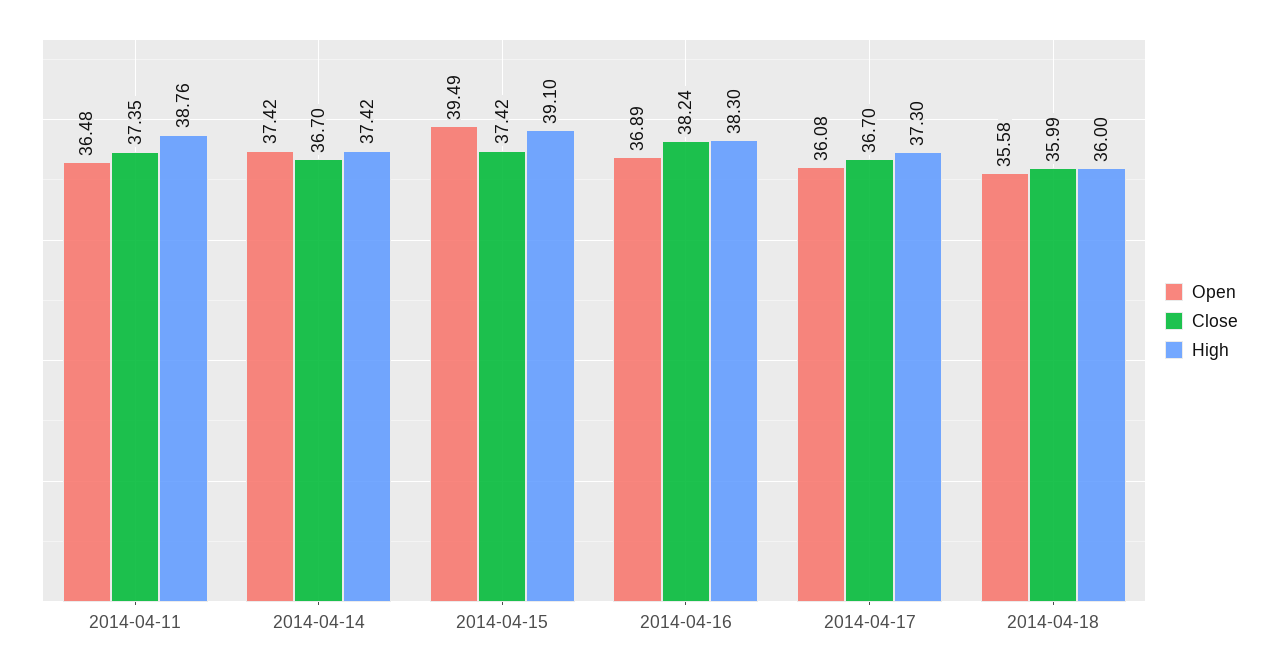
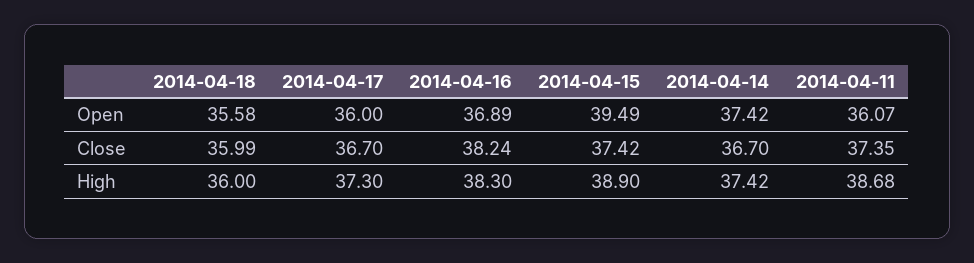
  {
    "Open": {
-     "2014-04-11": 36.48,
+     "2014-04-11": 36.07,
      "2014-04-14": 37.42,
      "2014-04-15": 39.49,
      "2014-04-16": 36.89,
-     "2014-04-17": 36.08,
+     "2014-04-17": 36,
      "2014-04-18": 35.58
    },
    "Close": {
      "2014-04-11": 37.35,
      "2014-04-14": 36.7,
      "2014-04-15": 37.42,
      "2014-04-16": 38.24,
      "2014-04-17": 36.7,
      "2014-04-18": 35.99
    },
    "High": {
-     "2014-04-11": 38.76,
+     "2014-04-11": 38.68,
      "2014-04-14": 37.42,
-     "2014-04-15": 39.1,
+     "2014-04-15": 38.9,
      "2014-04-16": 38.3,
      "2014-04-17": 37.3,
      "2014-04-18": 36
    }
  }

